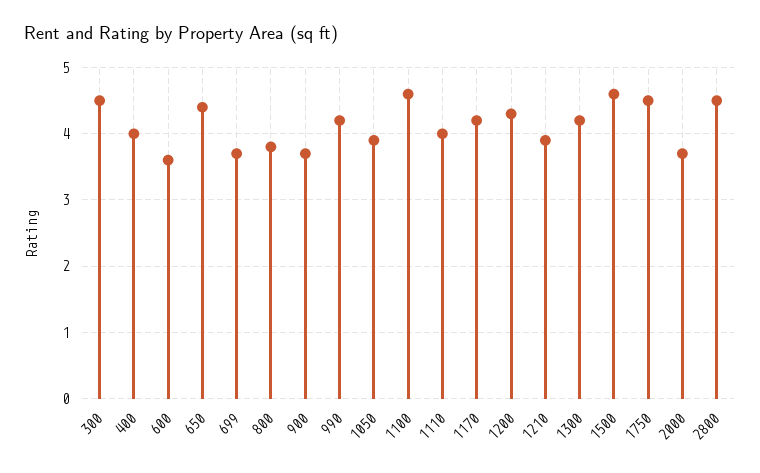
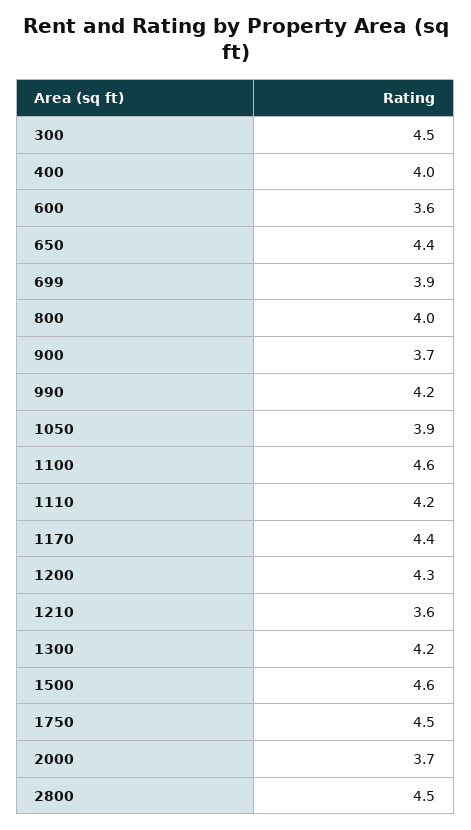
  {
    "300": 4.5,
    "400": 4,
    "600": 3.6,
    "650": 4.4,
-   "699": 3.7,
+   "699": 3.9,
-   "800": 3.8,
+   "800": 4,
    "900": 3.7,
    "990": 4.2,
    "1050": 3.9,
    "1100": 4.6,
-   "1110": 4,
+   "1110": 4.2,
-   "1170": 4.2,
+   "1170": 4.4,
    "1200": 4.3,
-   "1210": 3.9,
+   "1210": 3.6,
    "1300": 4.2,
    "1500": 4.6,
    "1750": 4.5,
    "2000": 3.7,
    "2800": 4.5
  }

